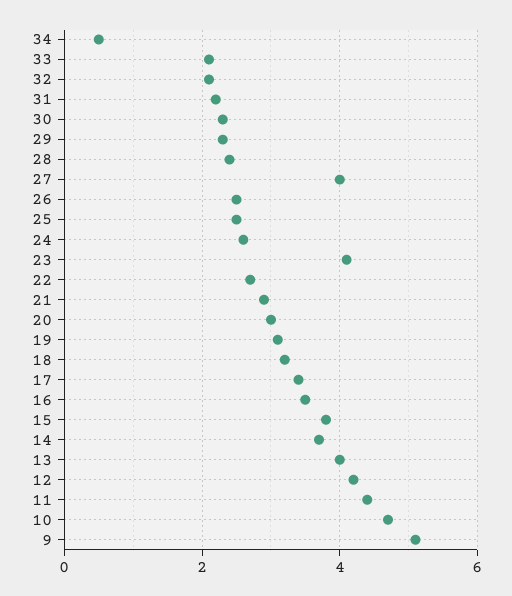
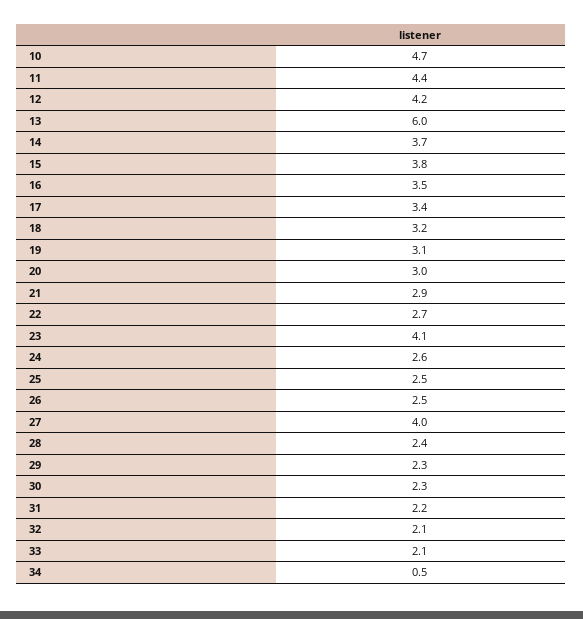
  {
    "34": 0.5,
    "33": 2.1,
    "32": 2.1,
    "31": 2.2,
    "30": 2.3,
    "29": 2.3,
    "28": 2.4,
    "27": 4,
    "26": 2.5,
    "25": 2.5,
    "24": 2.6,
    "23": 4.1,
    "22": 2.7,
    "21": 2.9,
    "20": 3,
    "19": 3.1,
    "18": 3.2,
    "17": 3.4,
    "16": 3.5,
    "15": 3.8,
    "14": 3.7,
-   "13": 4,
+   "13": 6,
    "12": 4.2,
    "11": 4.4,
-   "10": 4.7,
+   "10": 4.7
-   "9": 5
  }

